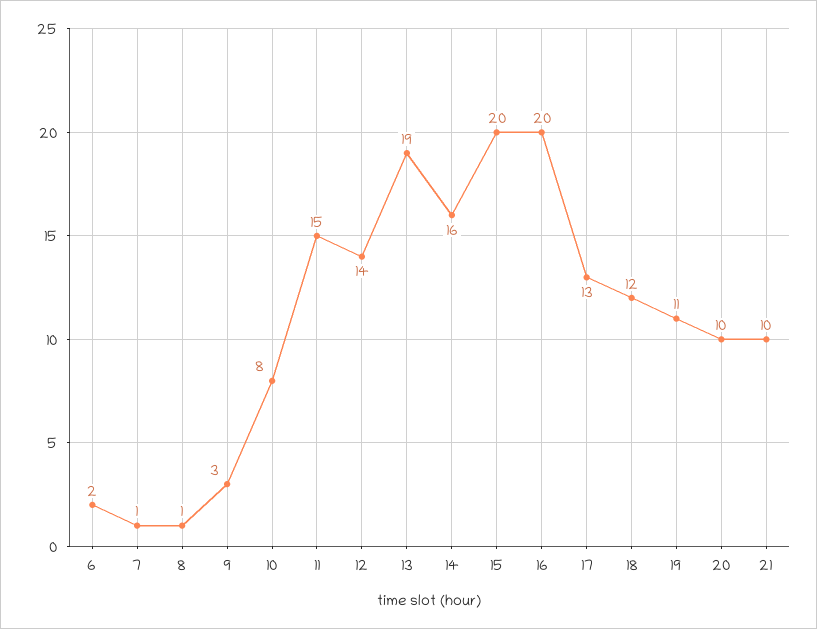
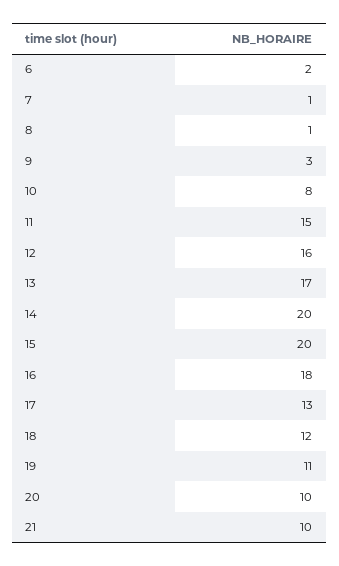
  {
    "6": 2,
    "7": 1,
    "8": 1,
    "9": 3,
    "10": 8,
    "11": 15,
-   "12": 14,
+   "12": 16,
-   "13": 19,
+   "13": 17,
-   "14": 16,
+   "14": 20,
    "15": 20,
-   "16": 20,
+   "16": 18,
    "17": 13,
    "18": 12,
    "19": 11,
    "20": 10,
    "21": 10
  }

